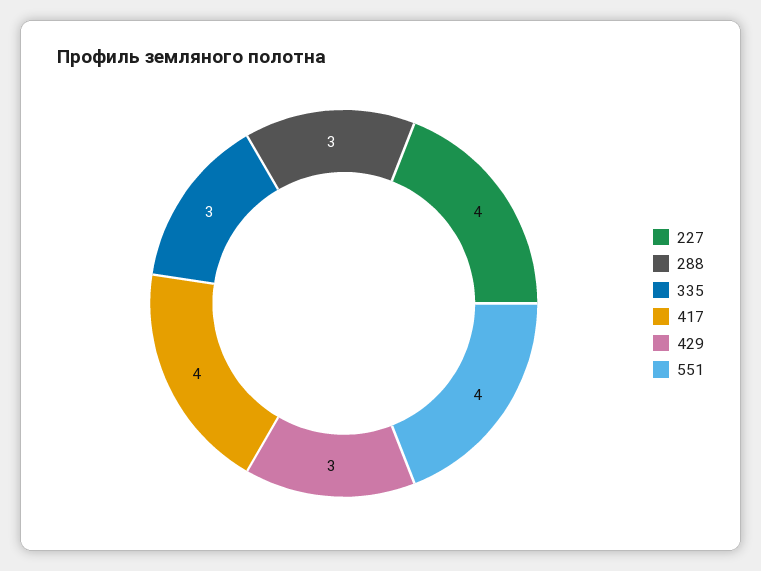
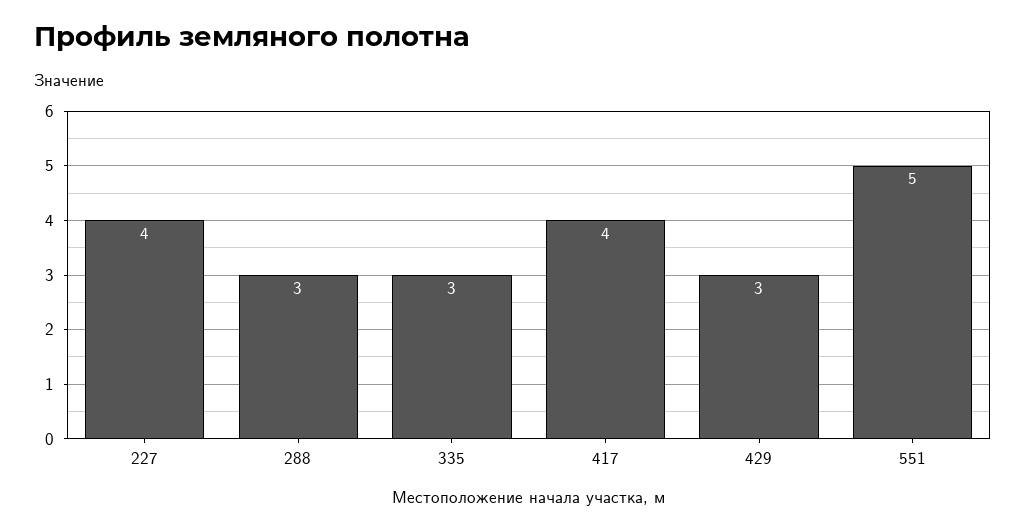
  {
    "227": 4,
    "288": 3,
    "335": 3,
    "417": 4,
    "429": 3,
-   "551": 4
+   "551": 5
  }

